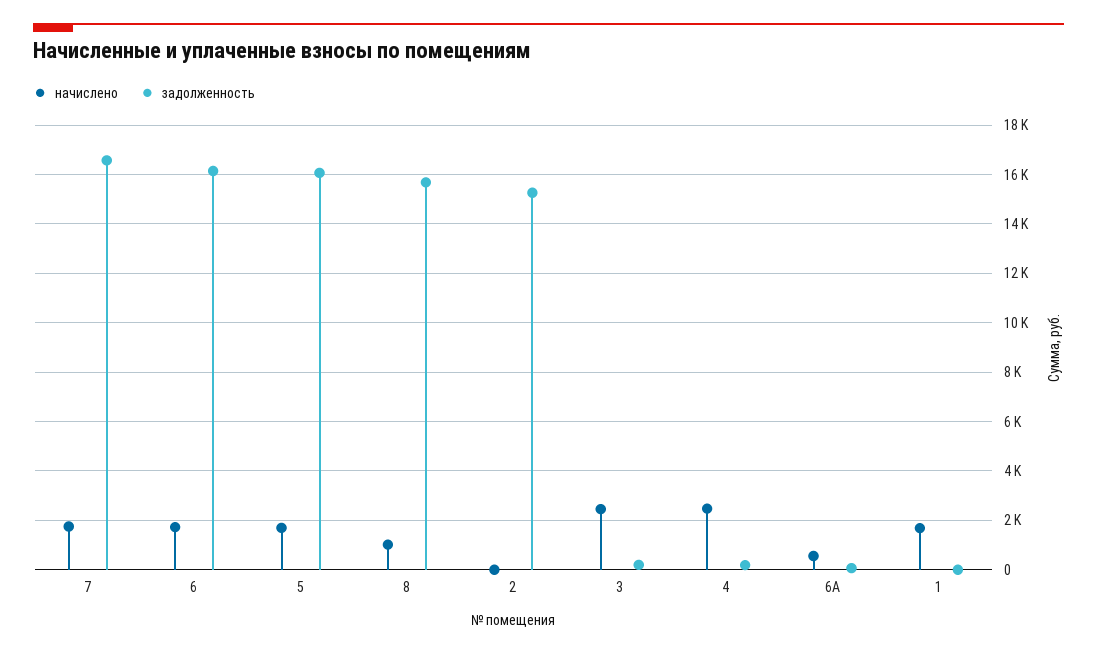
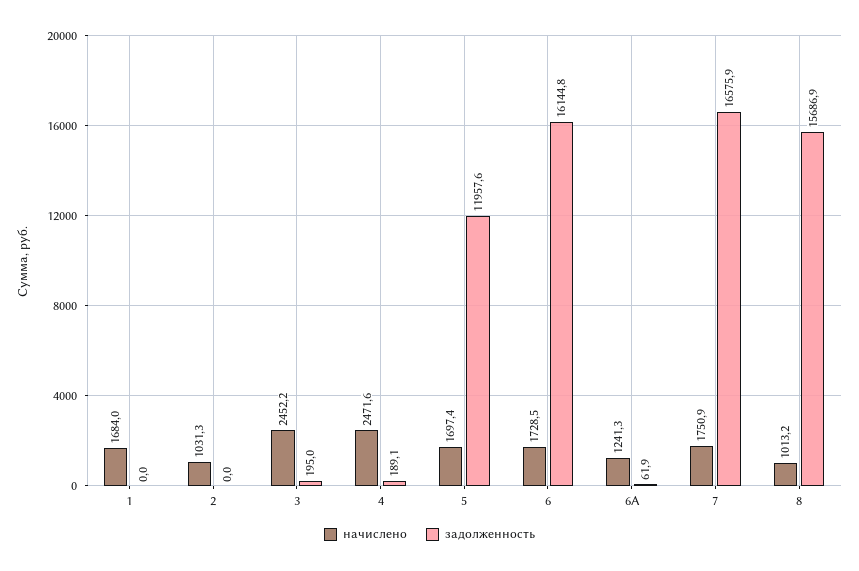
  {
    "начислено": {
      "7": 1750.9,
      "6": 1728.5,
      "5": 1697.4,
      "8": 1013.2,
-     "2": 0,
+     "2": 1031.3,
      "3": 2452.2,
      "4": 2471.6,
-     "6А": 500,
+     "6А": 1241.3,
      "1": 1684
    },
    "задолженность": {
      "7": 16575.9,
      "6": 16144.8,
-     "5": 16000,
+     "5": 11957.6,
      "8": 15686.9,
-     "2": 15250,
+     "2": 0,
      "3": 195,
      "4": 189.1,
      "6А": 61.9,
      "1": 0
    }
  }

